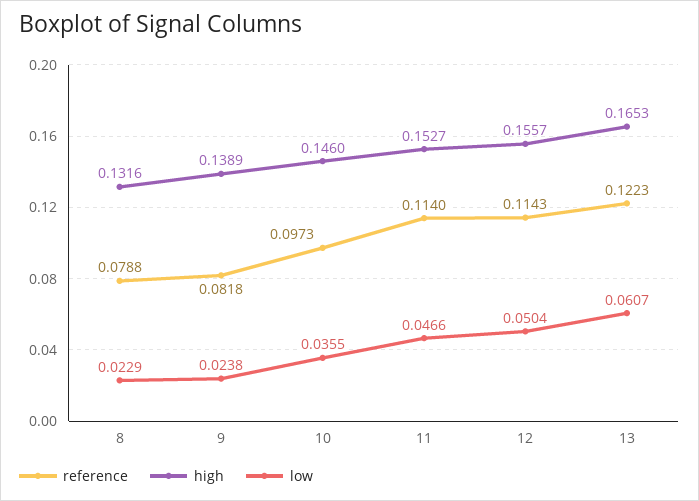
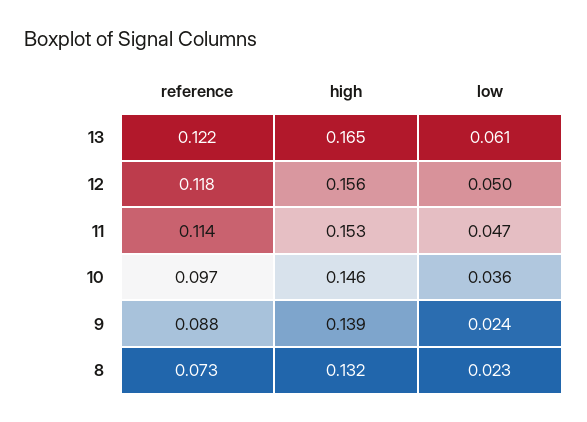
  {
    "reference": {
-     "8": 0.0788,
+     "8": 0.073,
-     "9": 0.0818,
+     "9": 0.088,
      "10": 0.0973,
      "11": 0.114,
-     "12": 0.1143,
+     "12": 0.118,
      "13": 0.1223
    },
    "high": {
      "8": 0.1316,
      "9": 0.1389,
      "10": 0.146,
      "11": 0.1527,
      "12": 0.1557,
      "13": 0.1653
    },
    "low": {
      "8": 0.0229,
      "9": 0.0238,
      "10": 0.0355,
      "11": 0.0466,
      "12": 0.0504,
      "13": 0.0607
    }
  }

